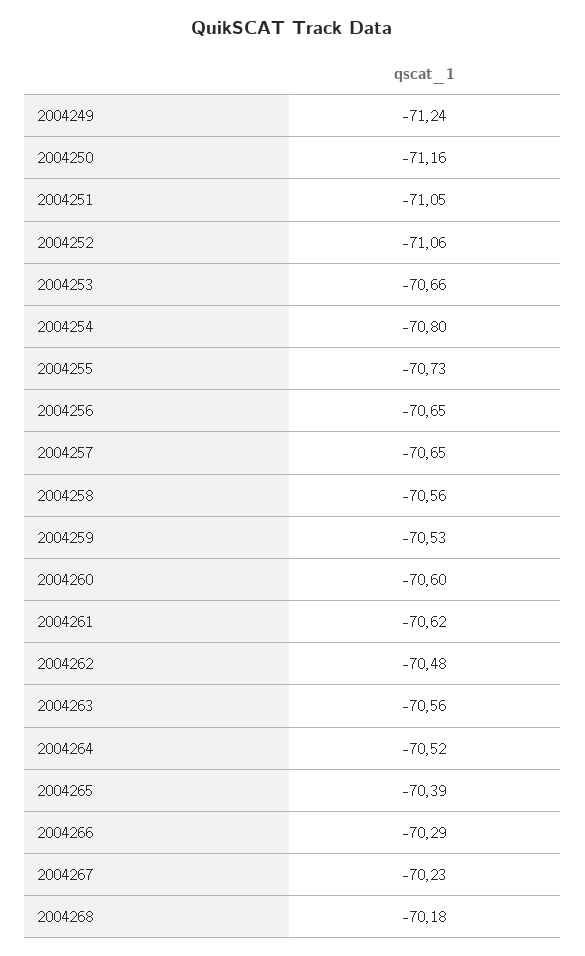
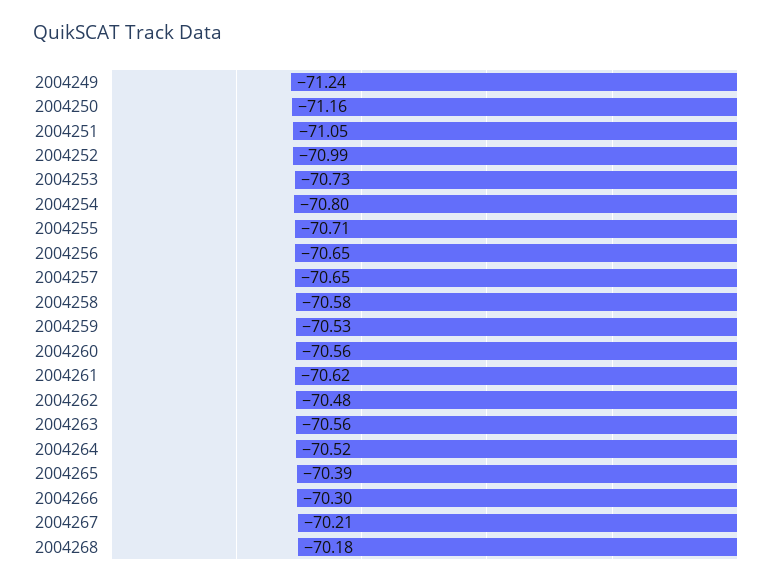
  {
    "2004249": -71.24,
    "2004250": -71.16,
    "2004251": -71.05,
-   "2004252": -71.06,
+   "2004252": -70.99,
-   "2004253": -70.66,
+   "2004253": -70.73,
    "2004254": -70.8,
-   "2004255": -70.73,
+   "2004255": -70.71,
    "2004256": -70.65,
    "2004257": -70.65,
-   "2004258": -70.56,
+   "2004258": -70.58,
    "2004259": -70.53,
-   "2004260": -70.6,
+   "2004260": -70.56,
    "2004261": -70.62,
    "2004262": -70.48,
    "2004263": -70.56,
    "2004264": -70.52,
    "2004265": -70.39,
-   "2004266": -70.29,
+   "2004266": -70.3,
-   "2004267": -70.23,
+   "2004267": -70.21,
    "2004268": -70.18
  }

